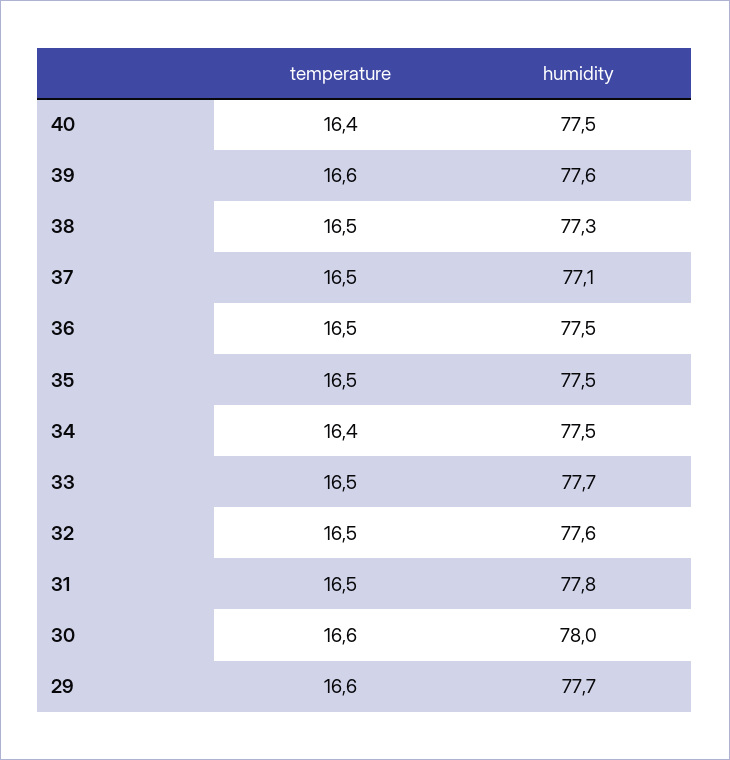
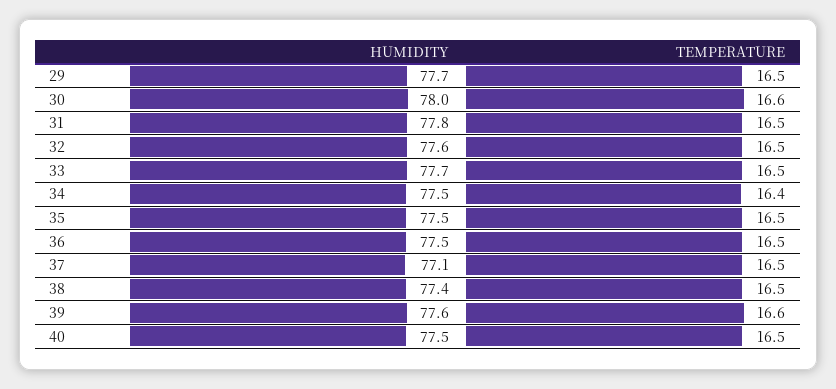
  {
    "temperature": {
-     "40": 16.4,
+     "40": 16.5,
      "39": 16.6,
      "38": 16.5,
      "37": 16.5,
      "36": 16.5,
      "35": 16.5,
      "34": 16.4,
      "33": 16.5,
      "32": 16.5,
      "31": 16.5,
      "30": 16.6,
-     "29": 16.6
+     "29": 16.5
    },
    "humidity": {
      "40": 77.5,
      "39": 77.6,
-     "38": 77.3,
+     "38": 77.4,
      "37": 77.1,
      "36": 77.5,
      "35": 77.5,
      "34": 77.5,
      "33": 77.7,
      "32": 77.6,
      "31": 77.8,
      "30": 78,
      "29": 77.7
    }
  }

